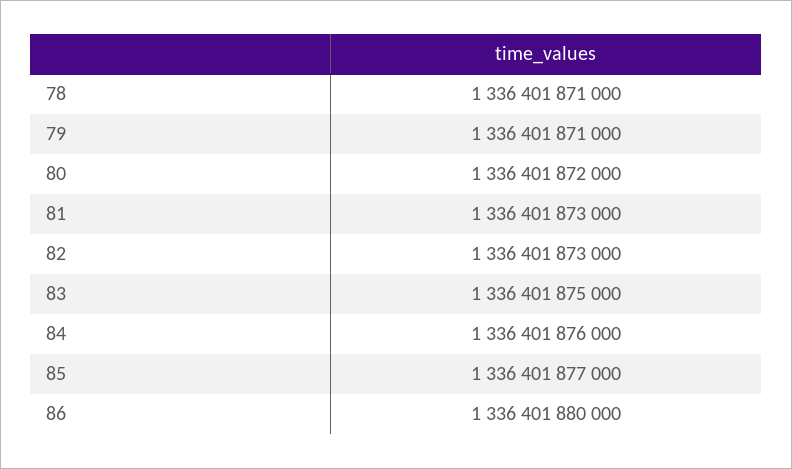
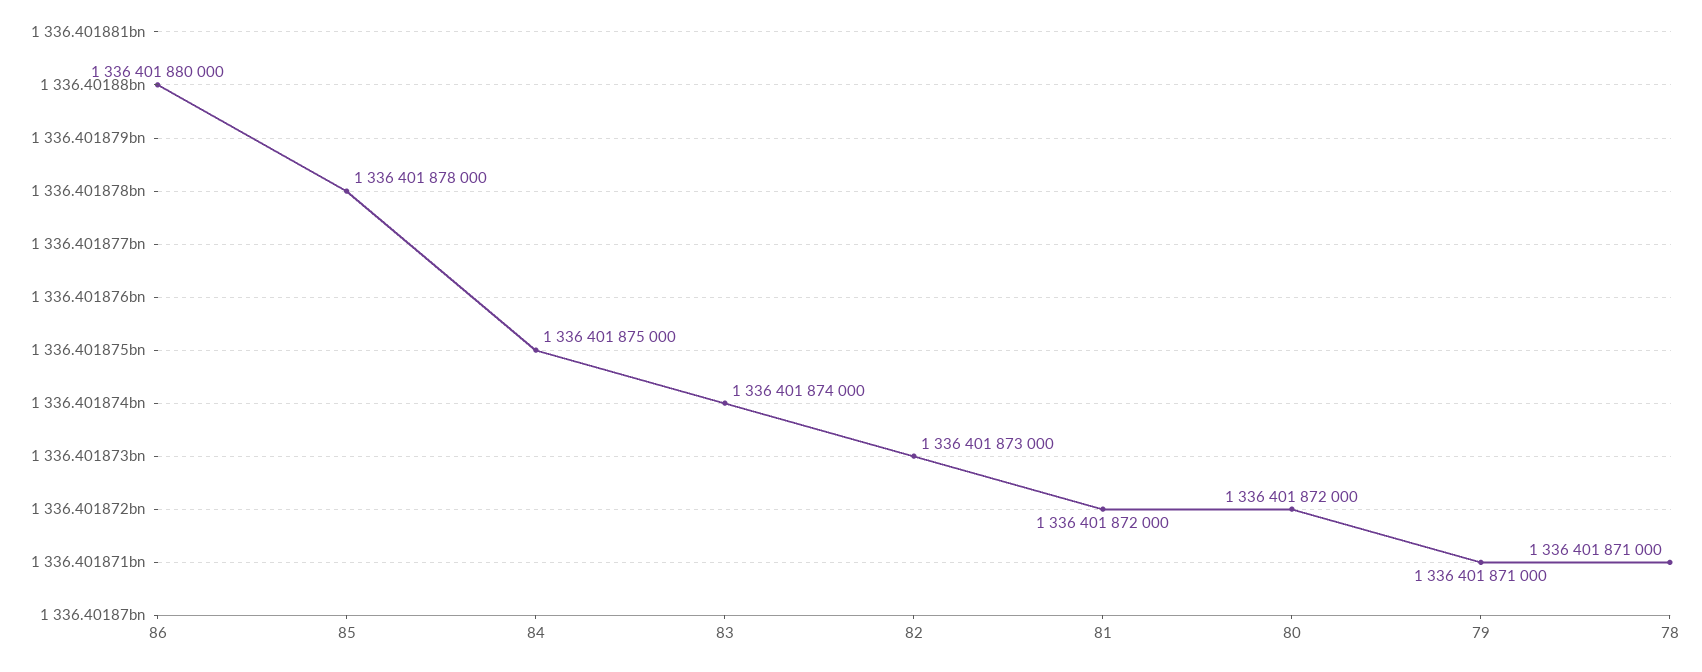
  {
    "78": 1336401871000,
    "79": 1336401871000,
    "80": 1336401872000,
-   "81": 1336401873000,
+   "81": 1336401872000,
    "82": 1336401873000,
-   "83": 1336401875000,
+   "83": 1336401874000,
-   "84": 1336401876000,
+   "84": 1336401875000,
-   "85": 1336401877000,
+   "85": 1336401878000,
    "86": 1336401880000
  }

